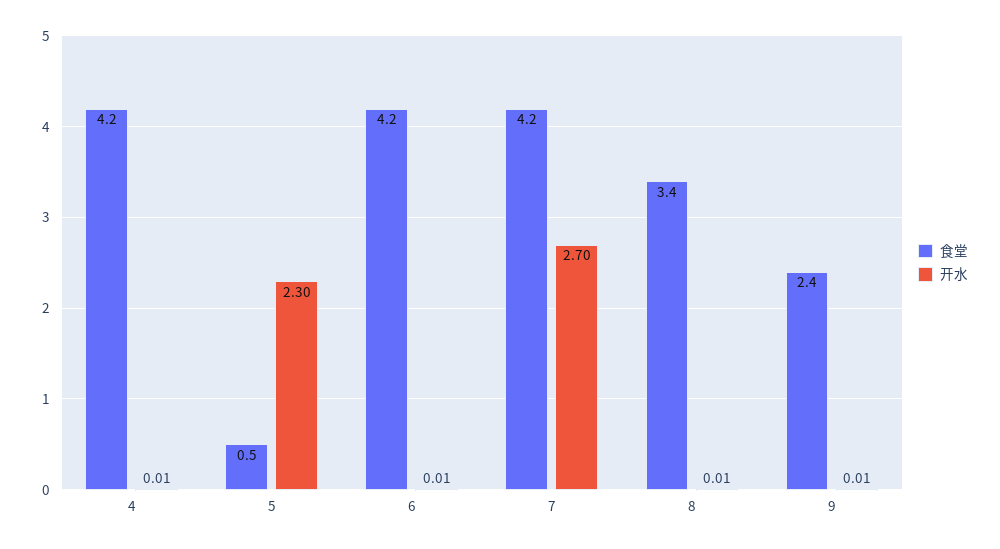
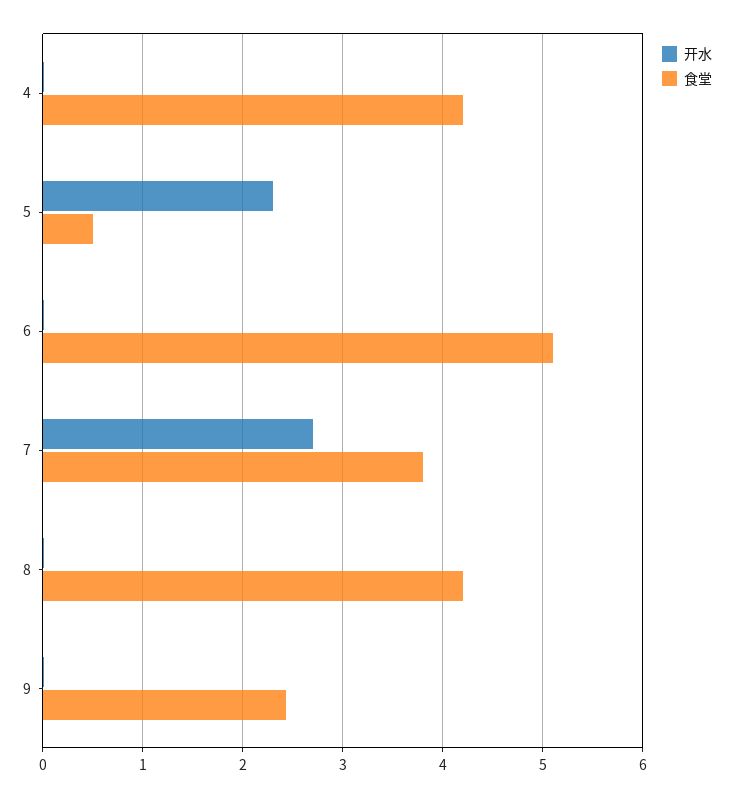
  {
    "食堂": {
      "4": 4.2,
      "5": 0.5,
-     "6": 4.2,
+     "6": 5.1,
-     "7": 4.2,
+     "7": 3.8,
-     "8": 3.4,
+     "8": 4.2,
      "9": 2.4
    },
    "开水": {
      "4": 0.01,
      "5": 2.3,
      "6": 0.01,
      "7": 2.7,
      "8": 0.01,
      "9": 0.01
    }
  }

